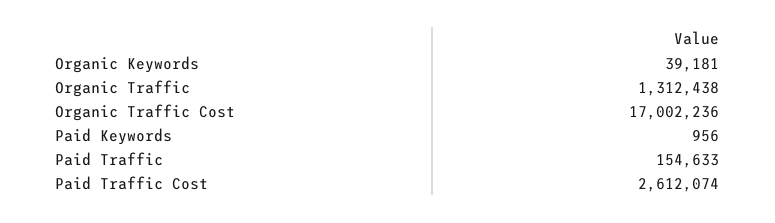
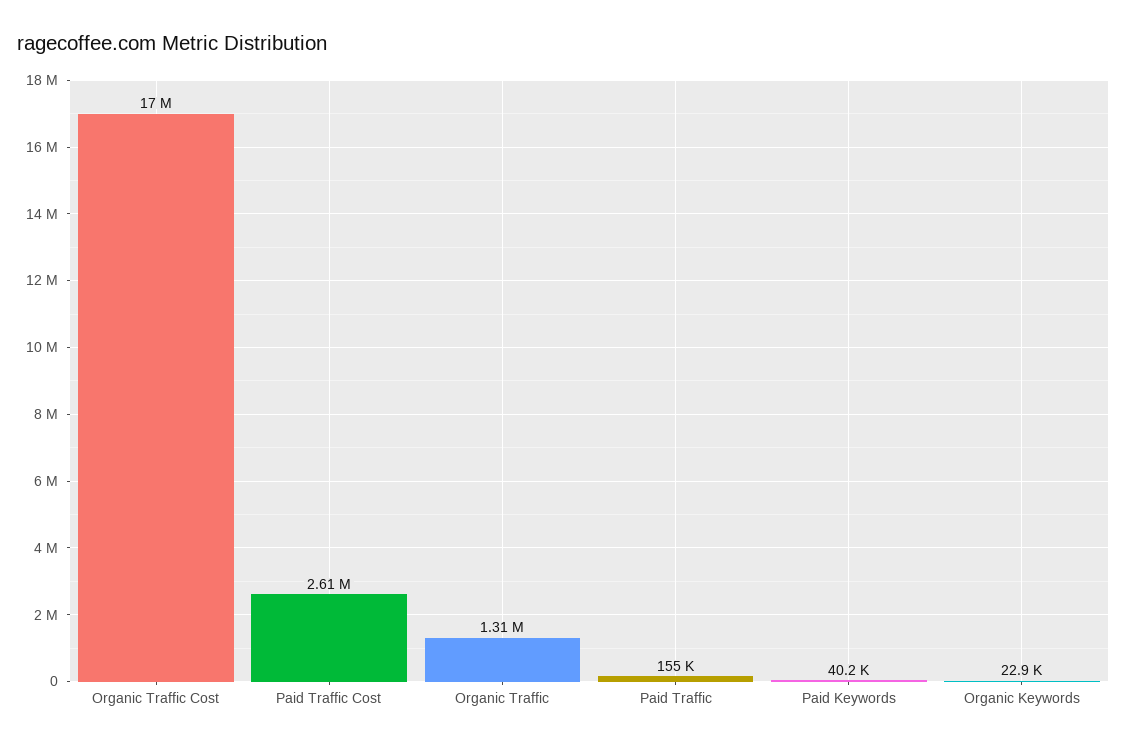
  {
-   "Organic Keywords": 39181,
+   "Organic Keywords": 22900,
    "Organic Traffic": 1312438,
    "Organic Traffic Cost": 17002236,
-   "Paid Keywords": 956,
+   "Paid Keywords": 40200,
    "Paid Traffic": 154633,
    "Paid Traffic Cost": 2612074
  }

